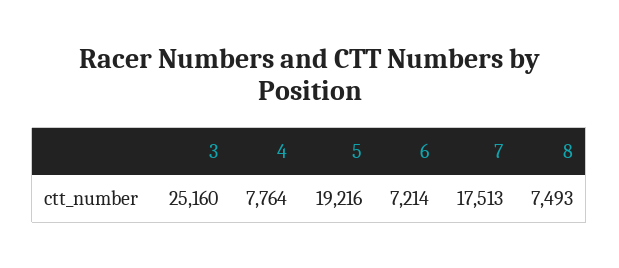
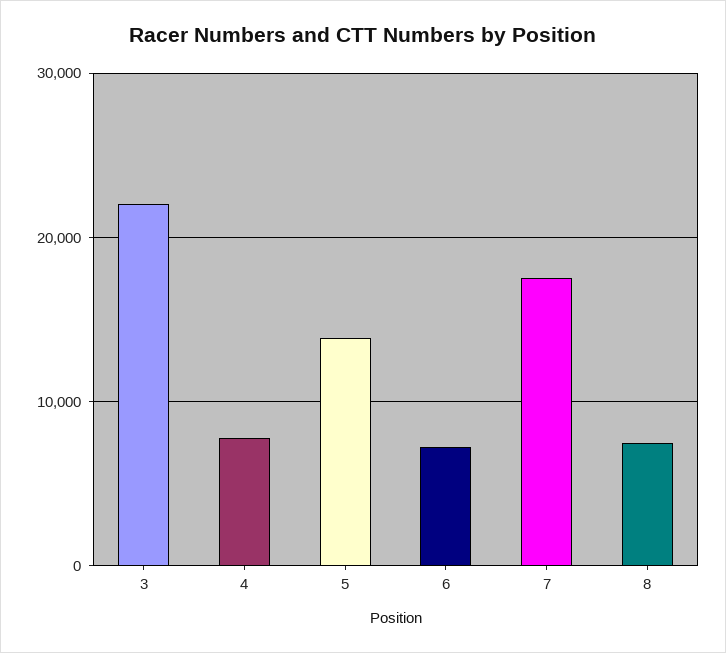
  {
-   "3": 25160,
+   "3": 22000,
    "4": 7764,
-   "5": 19216,
+   "5": 14000,
    "6": 7214,
    "7": 17513,
    "8": 7493
  }

